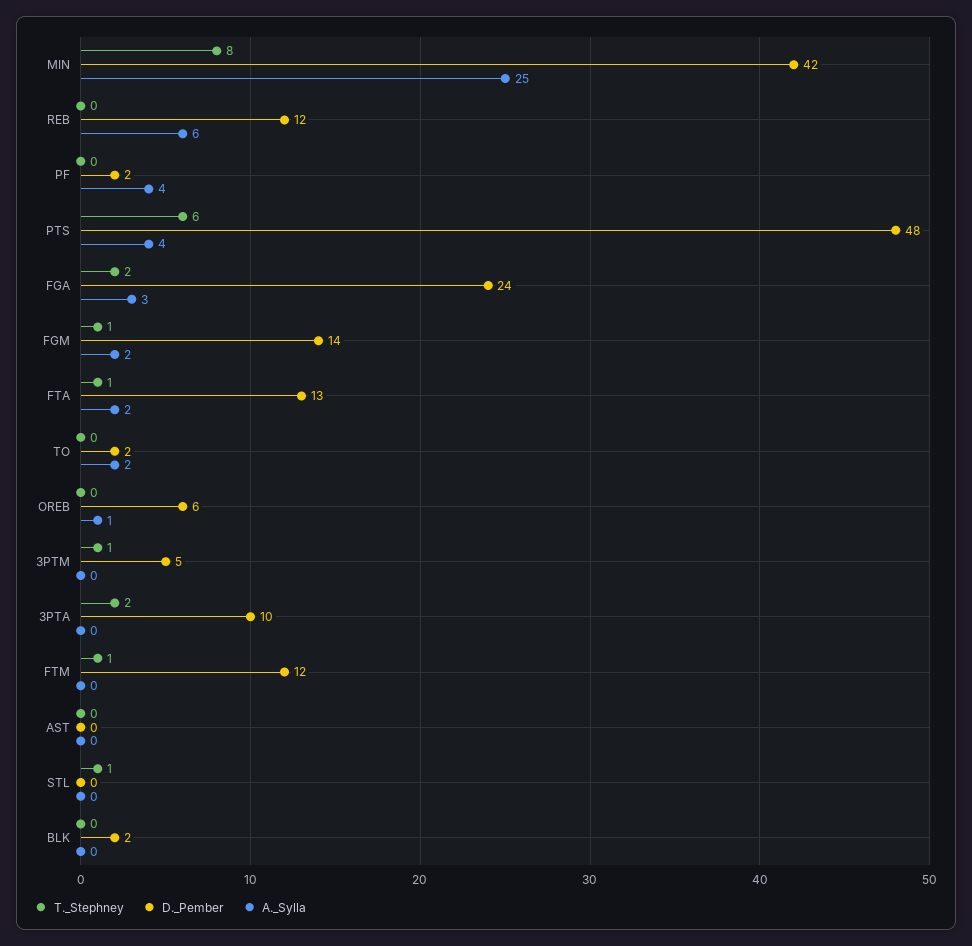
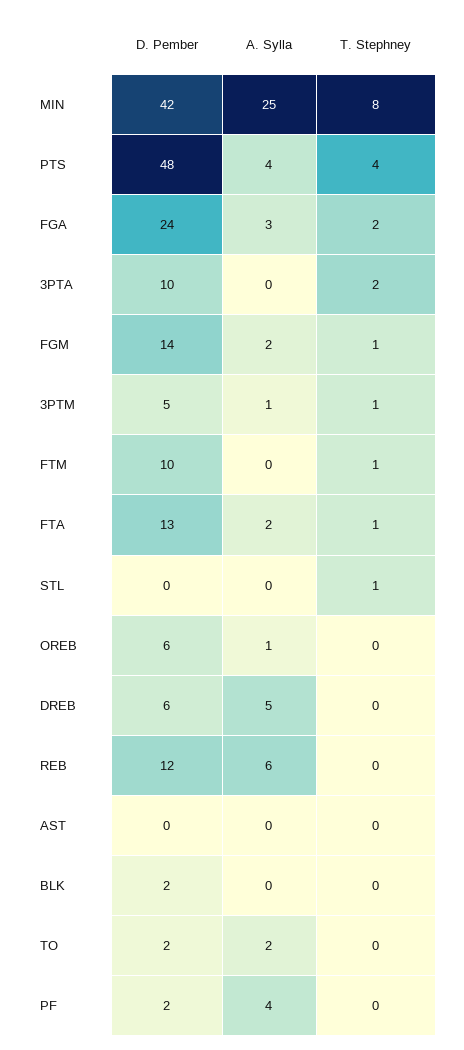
  {
    "T._Stephney": {
      "MIN": 8,
      "REB": 0,
      "PF": 0,
-     "PTS": 6,
+     "PTS": 4,
      "FGA": 2,
      "FGM": 1,
      "FTA": 1,
      "TO": 0,
      "OREB": 0,
      "3PTM": 1,
      "3PTA": 2,
      "FTM": 1,
      "AST": 0,
      "STL": 1,
-     "BLK": 0
+     "BLK": 0,
+     "DREB": 0
    },
    "D._Pember": {
      "MIN": 42,
      "REB": 12,
      "PF": 2,
      "PTS": 48,
      "FGA": 24,
      "FGM": 14,
      "FTA": 13,
      "TO": 2,
      "OREB": 6,
      "3PTM": 5,
      "3PTA": 10,
-     "FTM": 12,
+     "FTM": 10,
      "AST": 0,
      "STL": 0,
-     "BLK": 2
+     "BLK": 2,
+     "DREB": 6
    },
    "A._Sylla": {
      "MIN": 25,
      "REB": 6,
      "PF": 4,
      "PTS": 4,
      "FGA": 3,
      "FGM": 2,
      "FTA": 2,
      "TO": 2,
      "OREB": 1,
-     "3PTM": 0,
+     "3PTM": 1,
      "3PTA": 0,
      "FTM": 0,
      "AST": 0,
      "STL": 0,
-     "BLK": 0
+     "BLK": 0,
+     "DREB": 5
    }
  }

